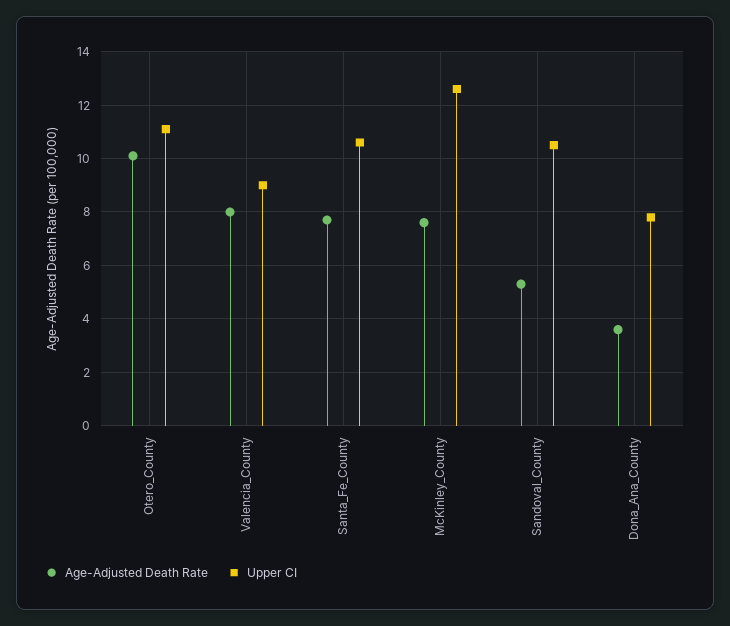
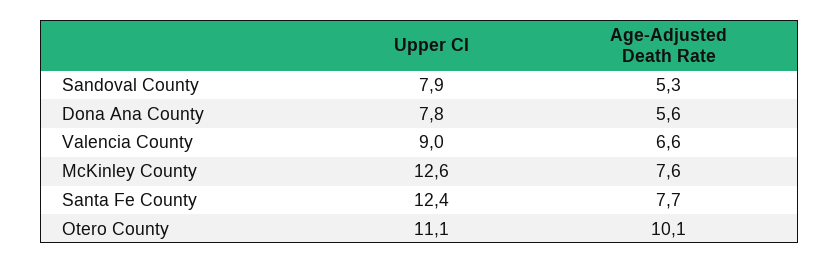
  {
    "Age-Adjusted Death Rate": {
      "Otero_County": 10.1,
-     "Valencia_County": 8,
+     "Valencia_County": 6.6,
      "Santa_Fe_County": 7.7,
      "McKinley_County": 7.6,
      "Sandoval_County": 5.3,
-     "Dona_Ana_County": 3.5
+     "Dona_Ana_County": 5.6
    },
    "Upper CI": {
      "Otero_County": 11.1,
      "Valencia_County": 9,
-     "Santa_Fe_County": 10.5,
+     "Santa_Fe_County": 12.4,
      "McKinley_County": 12.6,
-     "Sandoval_County": 10.5,
+     "Sandoval_County": 7.9,
      "Dona_Ana_County": 7.8
    }
  }

